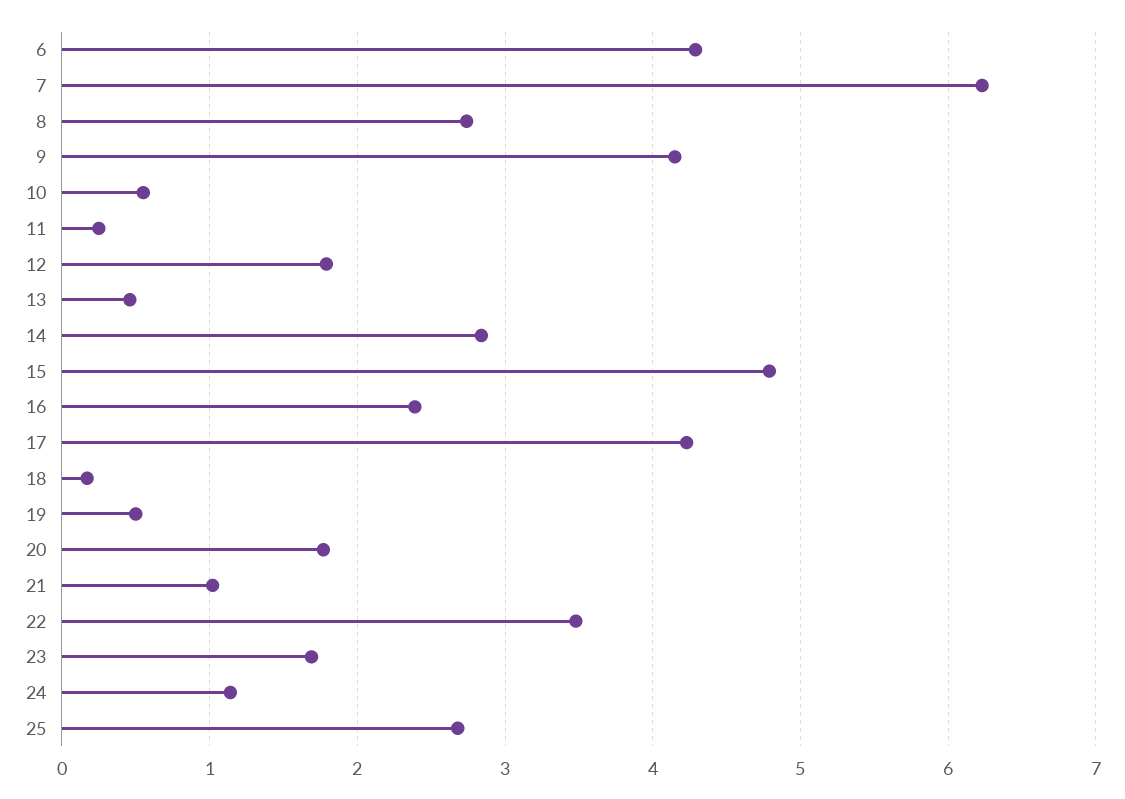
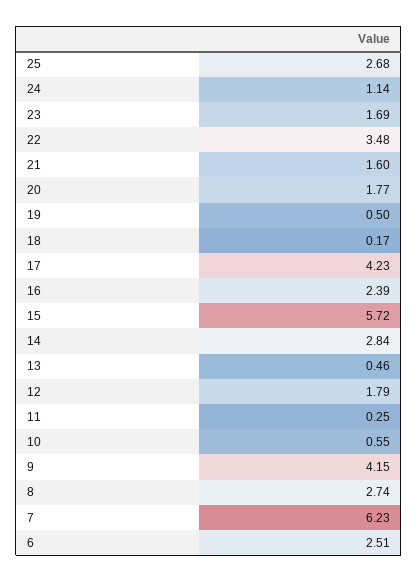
  {
-   "6": 4.3,
+   "6": 2.51,
    "7": 6.23,
    "8": 2.74,
    "9": 4.15,
    "10": 0.55,
    "11": 0.25,
    "12": 1.79,
    "13": 0.46,
    "14": 2.84,
-   "15": 4.8,
+   "15": 5.72,
    "16": 2.39,
    "17": 4.23,
    "18": 0.17,
    "19": 0.5,
    "20": 1.77,
-   "21": 1,
+   "21": 1.6,
    "22": 3.48,
    "23": 1.69,
    "24": 1.14,
    "25": 2.68
  }

